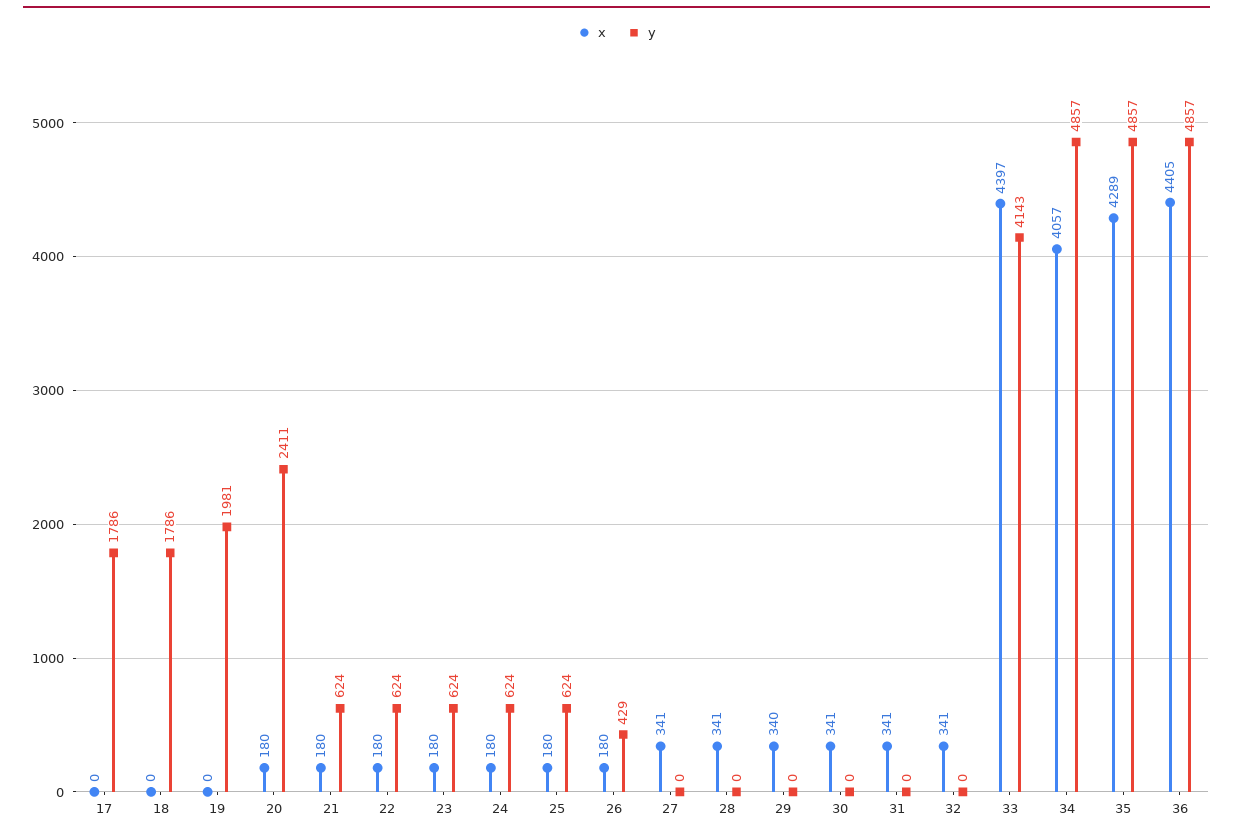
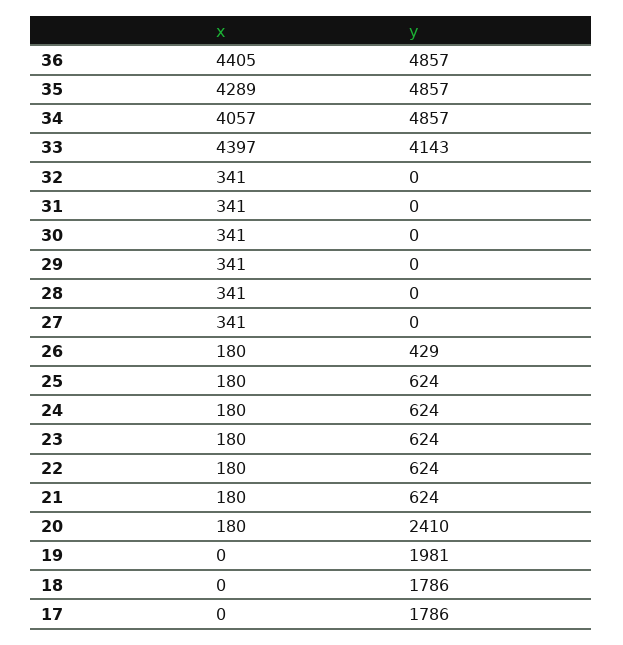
  {
    "x": {
      "17": 0,
      "18": 0,
      "19": 0,
      "20": 180,
      "21": 180,
      "22": 180,
      "23": 180,
      "24": 180,
      "25": 180,
      "26": 180,
      "27": 341,
      "28": 341,
-     "29": 340,
+     "29": 341,
      "30": 341,
      "31": 341,
      "32": 341,
      "33": 4397,
      "34": 4057,
      "35": 4289,
      "36": 4405
    },
    "y": {
      "17": 1786,
      "18": 1786,
      "19": 1981,
-     "20": 2411,
+     "20": 2410,
      "21": 624,
      "22": 624,
      "23": 624,
      "24": 624,
      "25": 624,
      "26": 429,
      "27": 0,
      "28": 0,
      "29": 0,
      "30": 0,
      "31": 0,
      "32": 0,
      "33": 4143,
      "34": 4857,
      "35": 4857,
      "36": 4857
    }
  }

